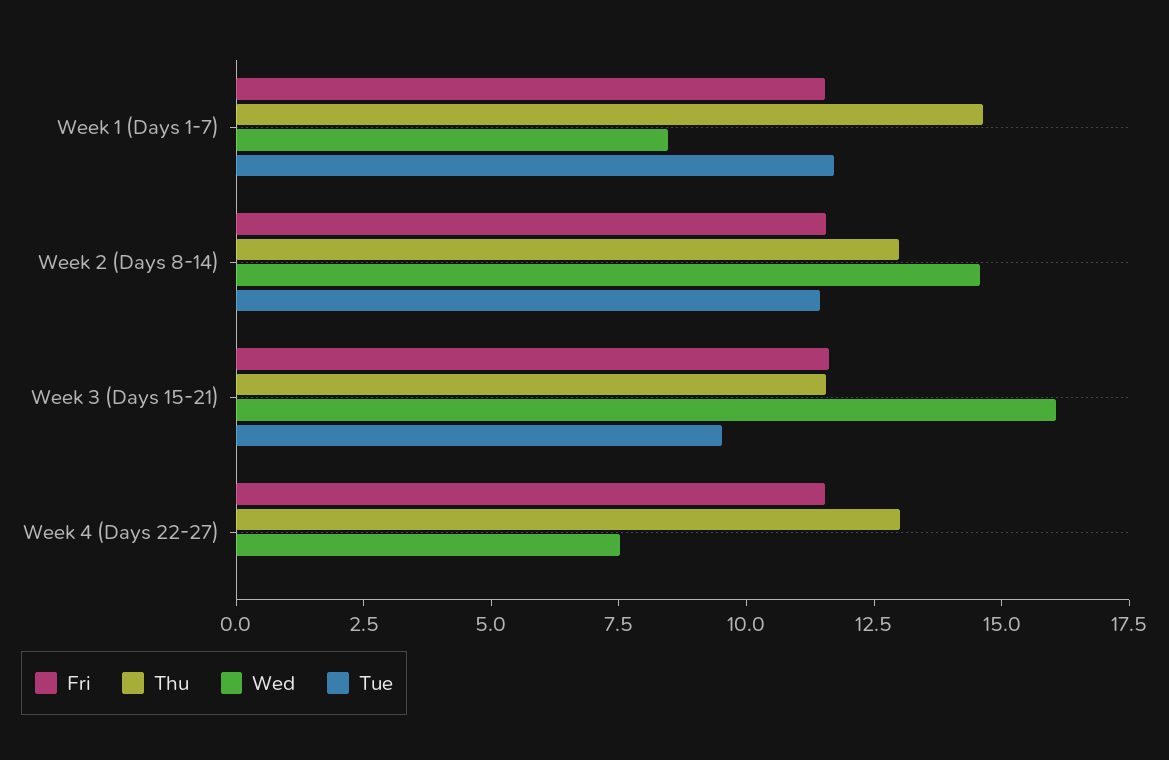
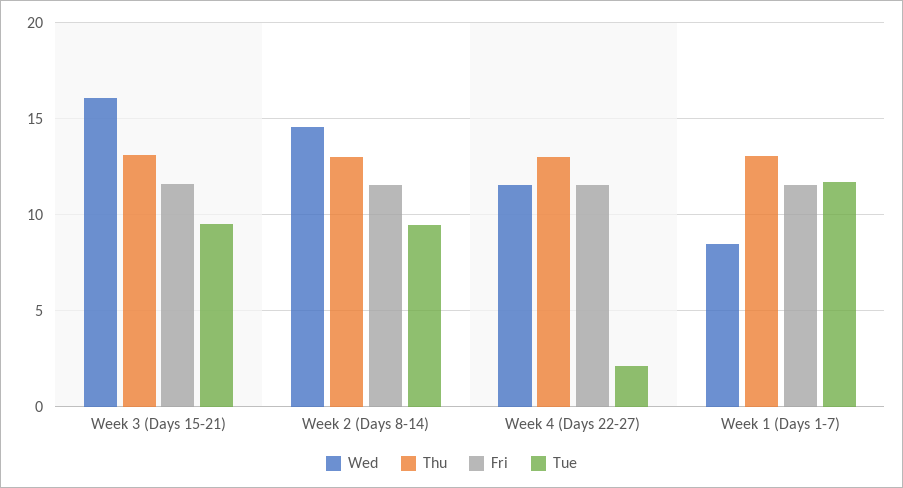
  {
    "Fri": {
      "Week 1 (Days 1-7)": 11.5,
      "Week 2 (Days 8-14)": 11.5,
      "Week 3 (Days 15-21)": 11.5,
      "Week 4 (Days 22-27)": 11.5
    },
    "Thu": {
-     "Week 1 (Days 1-7)": 14.5,
+     "Week 1 (Days 1-7)": 13,
      "Week 2 (Days 8-14)": 13,
-     "Week 3 (Days 15-21)": 11.5,
+     "Week 3 (Days 15-21)": 13,
      "Week 4 (Days 22-27)": 13
    },
    "Wed": {
      "Week 1 (Days 1-7)": 8.5,
      "Week 2 (Days 8-14)": 14.5,
      "Week 3 (Days 15-21)": 16,
-     "Week 4 (Days 22-27)": 7.5
+     "Week 4 (Days 22-27)": 11.5
    },
    "Tue": {
      "Week 1 (Days 1-7)": 11.5,
-     "Week 2 (Days 8-14)": 11.5,
+     "Week 2 (Days 8-14)": 9.5,
      "Week 3 (Days 15-21)": 9.5,
-     "Week 4 (Days 22-27)": 0
+     "Week 4 (Days 22-27)": 2
    }
  }

